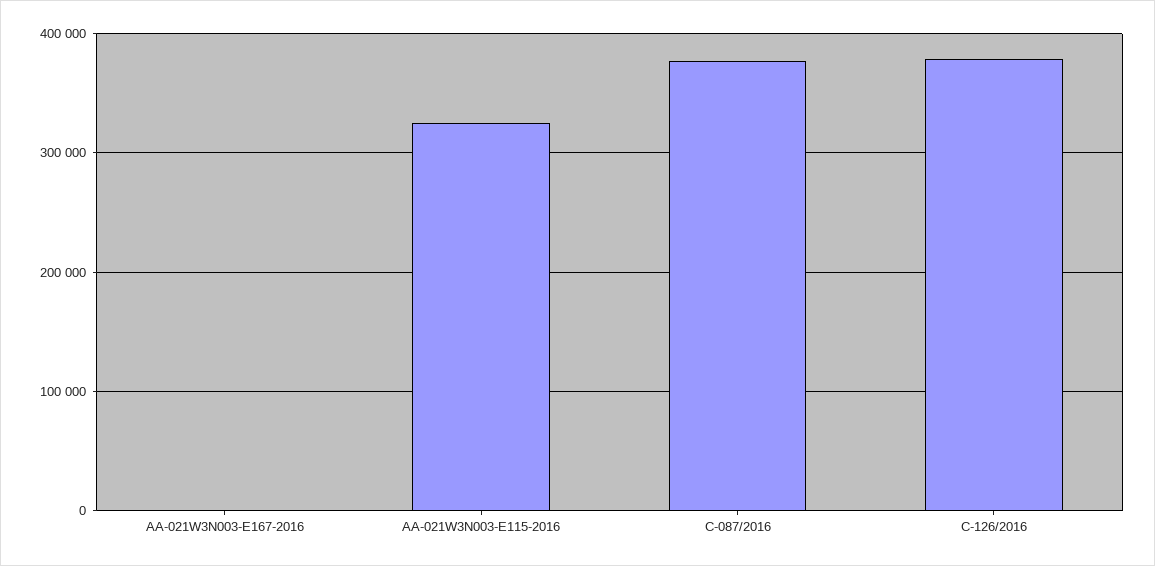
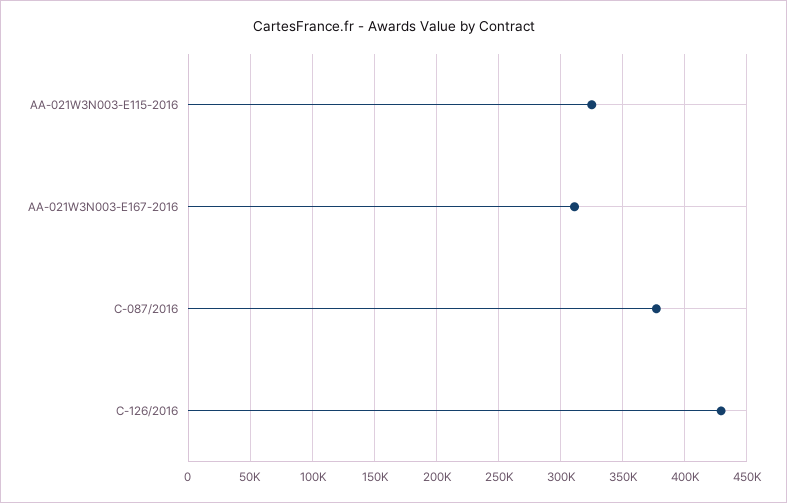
  {
-   "AA-021W3N003-E167-2016": 0,
+   "AA-021W3N003-E167-2016": 310000,
    "AA-021W3N003-E115-2016": 325000,
    "C-087/2016": 375000,
-   "C-126/2016": 380000
+   "C-126/2016": 430000
  }

